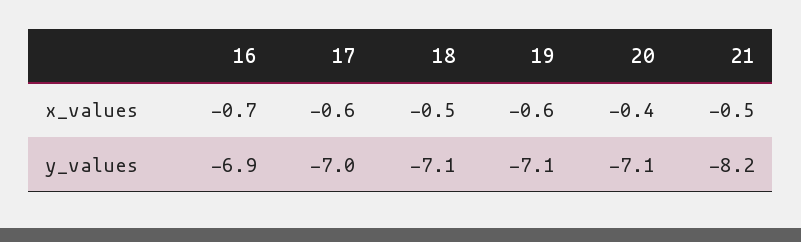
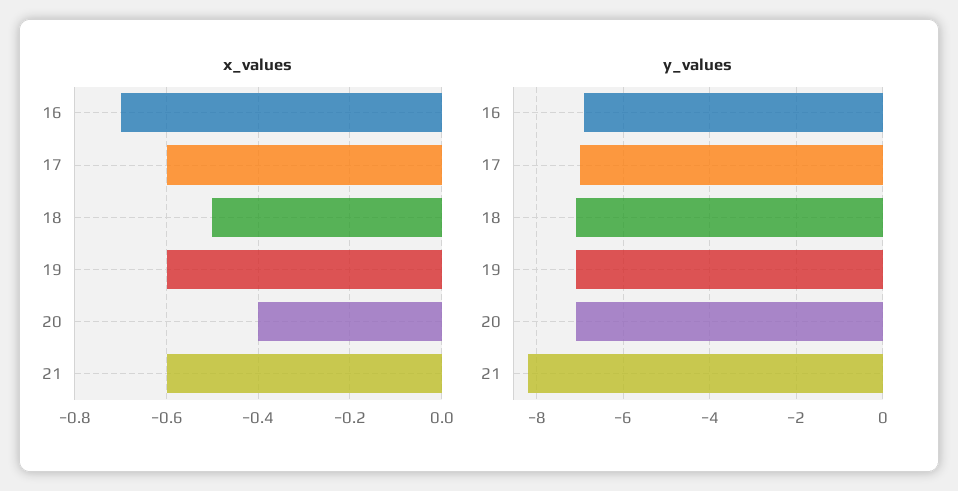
  {
    "x_values": {
      "16": -0.7,
      "17": -0.6,
      "18": -0.5,
      "19": -0.6,
      "20": -0.4,
-     "21": -0.5
+     "21": -0.6
    },
    "y_values": {
      "16": -6.9,
      "17": -7,
      "18": -7.1,
      "19": -7.1,
      "20": -7.1,
      "21": -8.2
    }
  }

